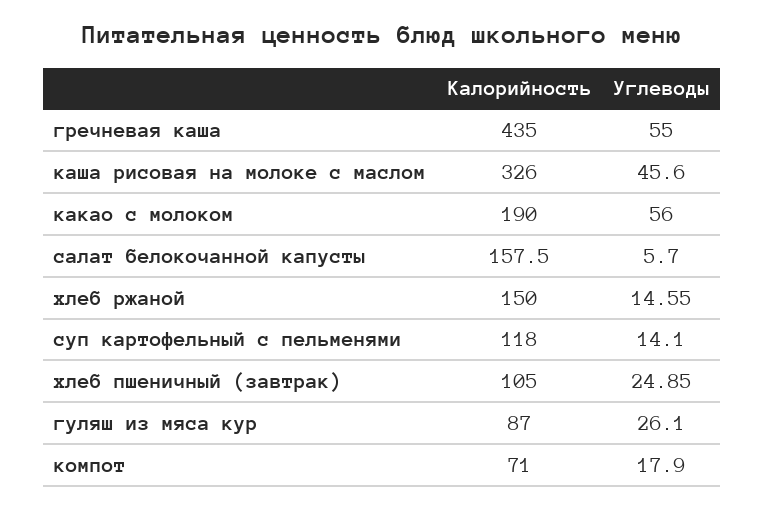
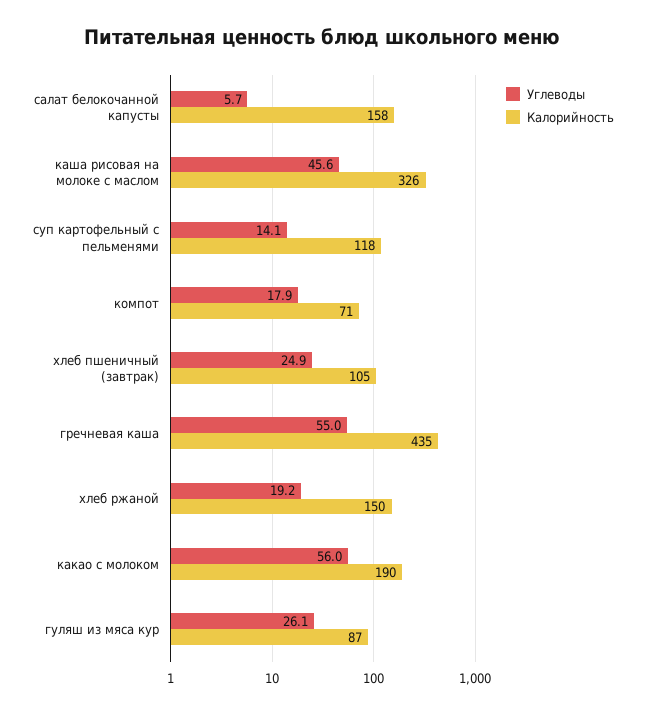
  {
    "Калорийность": {
      "гречневая каша": 435,
      "каша рисовая на молоке с маслом": 326,
      "какао с молоком": 190,
      "салат белокочанной капусты": 157.5,
      "хлеб ржаной": 150,
      "суп картофельный с пельменями": 118,
      "хлеб пшеничный (завтрак)": 105,
      "гуляш из мяса кур": 87,
      "компот": 71
    },
    "Углеводы": {
      "гречневая каша": 55,
      "каша рисовая на молоке с маслом": 45.6,
      "какао с молоком": 56,
      "салат белокочанной капусты": 5.7,
-     "хлеб ржаной": 14.55,
+     "хлеб ржаной": 19.2,
      "суп картофельный с пельменями": 14.1,
      "хлеб пшеничный (завтрак)": 24.85,
      "гуляш из мяса кур": 26.1,
      "компот": 17.9
    }
  }

